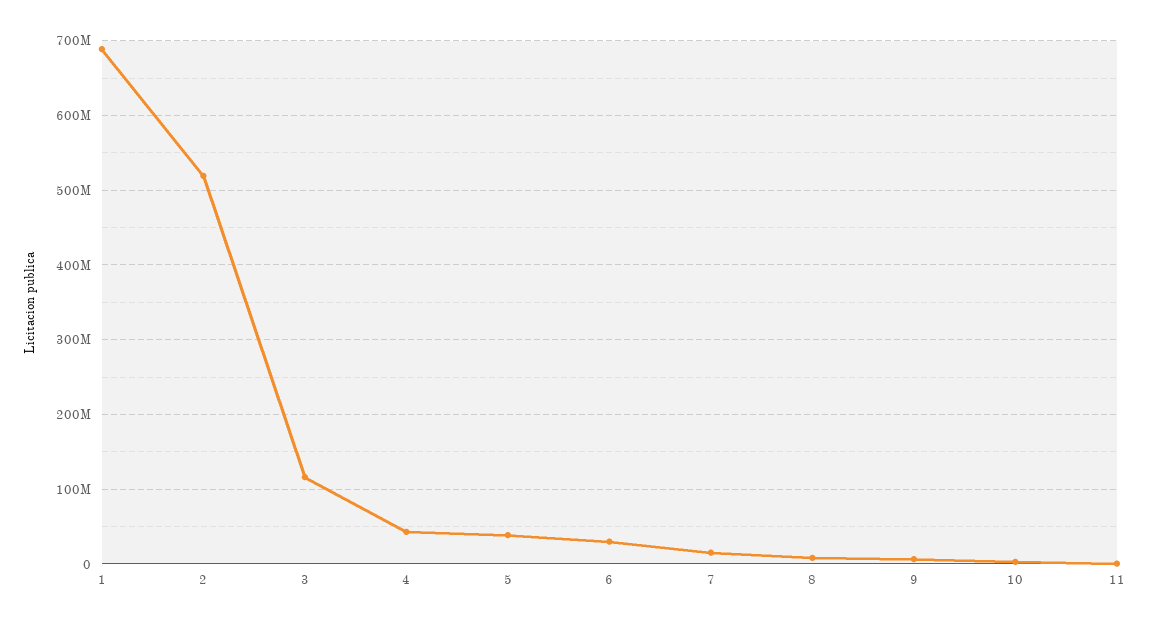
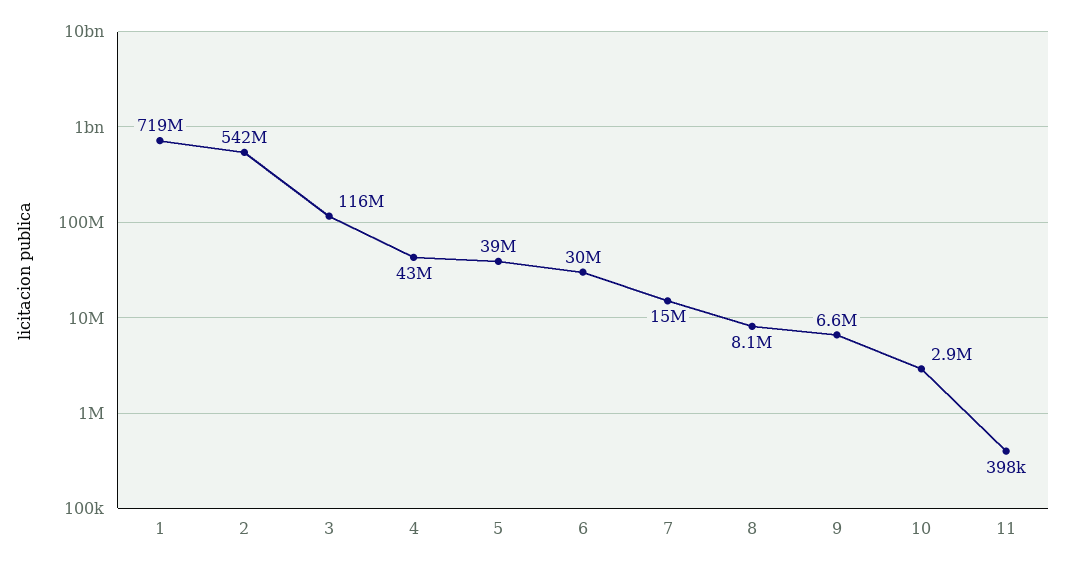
  {
-   "1": 690000000,
+   "1": 719000000,
-   "2": 520000000,
+   "2": 542000000,
    "3": 116000000,
    "4": 43000000,
    "5": 39000000,
    "6": 30000000,
    "7": 15000000,
    "8": 8100000,
    "9": 6600000,
    "10": 2900000,
    "11": 398000
  }

